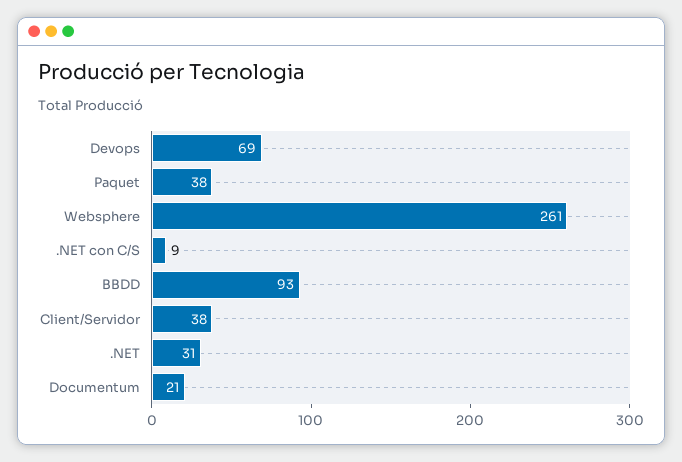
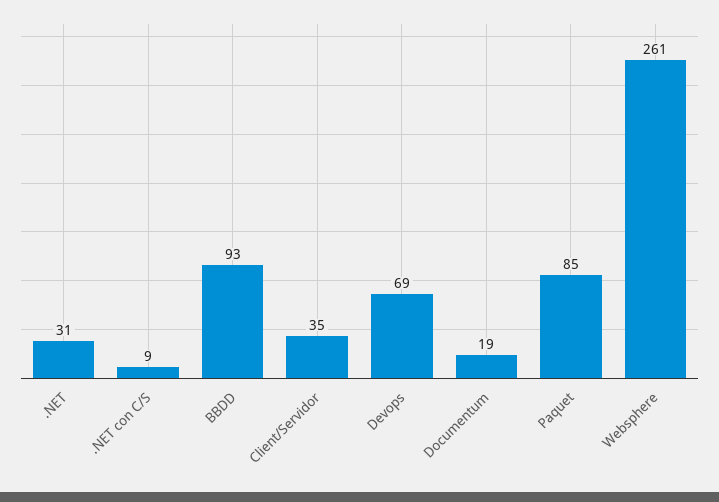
  {
    "Devops": 69,
-   "Paquet": 38,
+   "Paquet": 85,
    "Websphere": 261,
    ".NET con C/S": 9,
    "BBDD": 93,
-   "Client/Servidor": 38,
+   "Client/Servidor": 35,
    ".NET": 31,
-   "Documentum": 21
+   "Documentum": 19
  }

